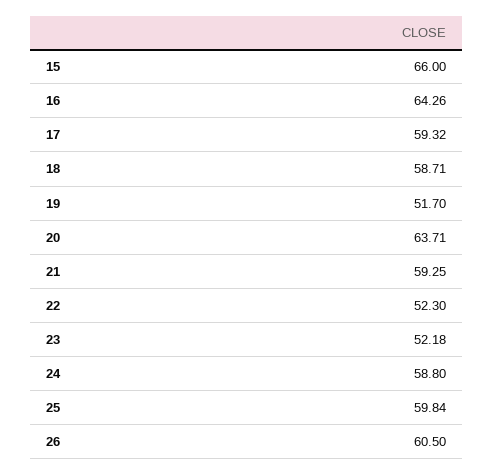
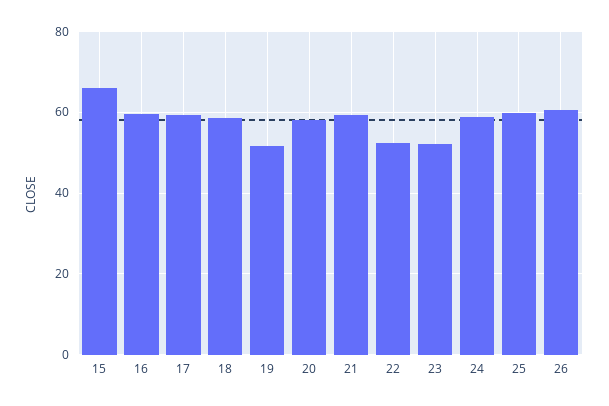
  {
    "15": 66,
-   "16": 64.26,
+   "16": 60,
    "17": 59.32,
    "18": 58.71,
    "19": 51.7,
-   "20": 63.71,
+   "20": 58,
    "21": 59.25,
    "22": 52.3,
    "23": 52.18,
    "24": 58.8,
    "25": 59.84,
    "26": 60.5
  }

